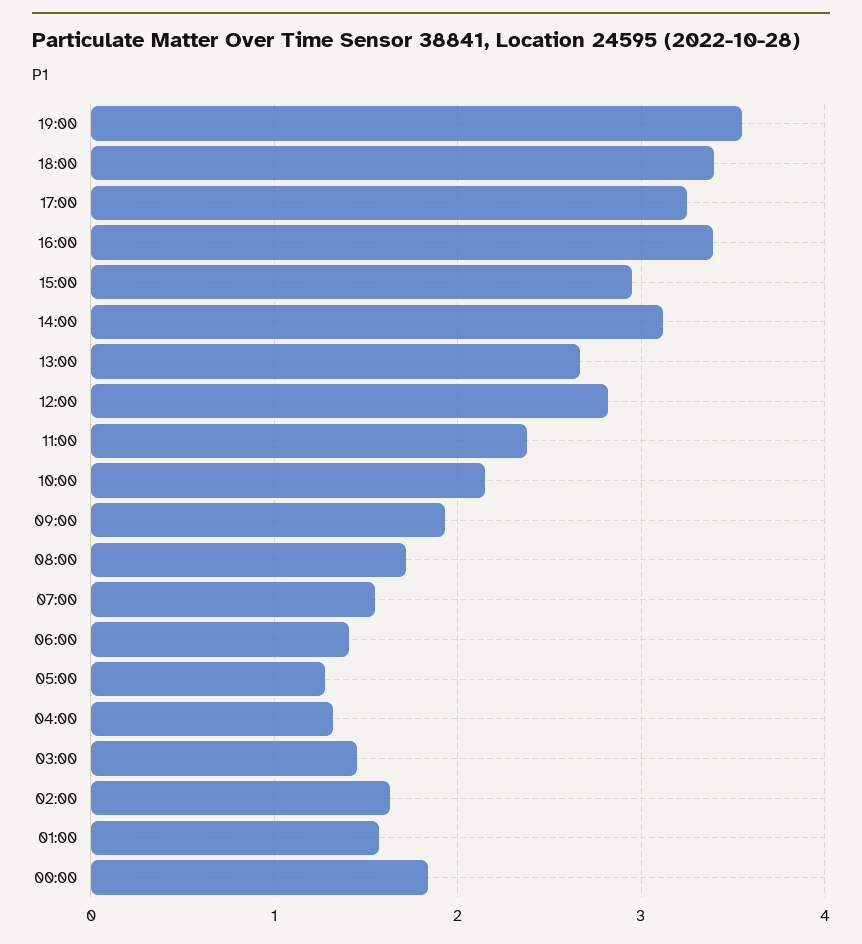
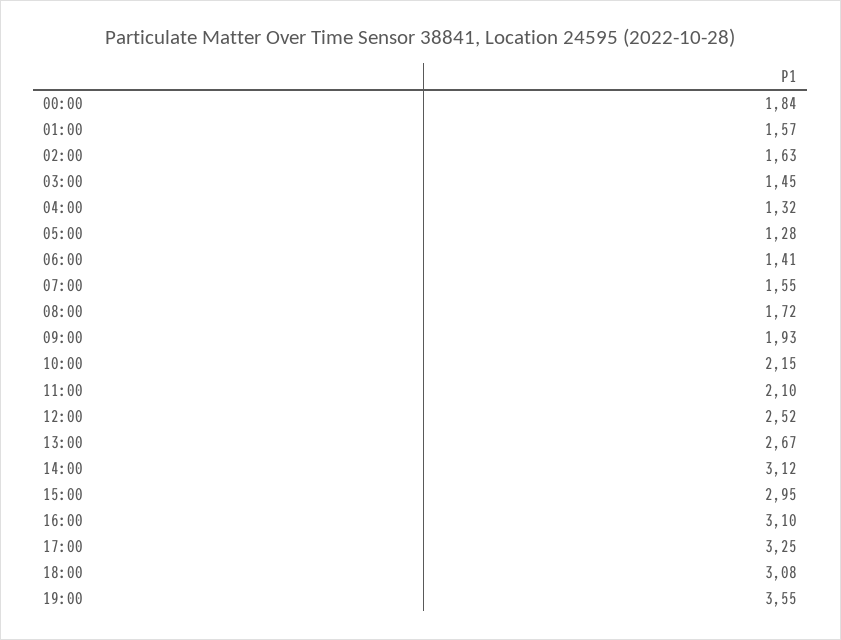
  {
    "19:00": 3.55,
-   "18:00": 3.4,
+   "18:00": 3.08,
    "17:00": 3.25,
-   "16:00": 3.4,
+   "16:00": 3.1,
    "15:00": 2.95,
    "14:00": 3.12,
    "13:00": 2.67,
-   "12:00": 2.8,
+   "12:00": 2.52,
-   "11:00": 2.4,
+   "11:00": 2.1,
    "10:00": 2.15,
    "09:00": 1.93,
    "08:00": 1.72,
    "07:00": 1.55,
    "06:00": 1.41,
    "05:00": 1.28,
    "04:00": 1.32,
    "03:00": 1.45,
    "02:00": 1.63,
    "01:00": 1.57,
    "00:00": 1.84
  }

